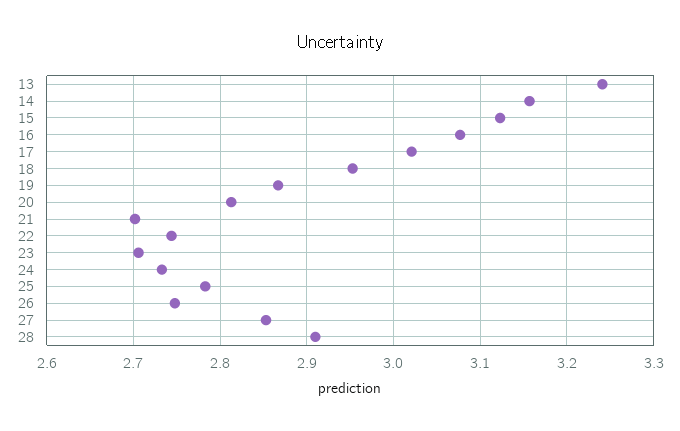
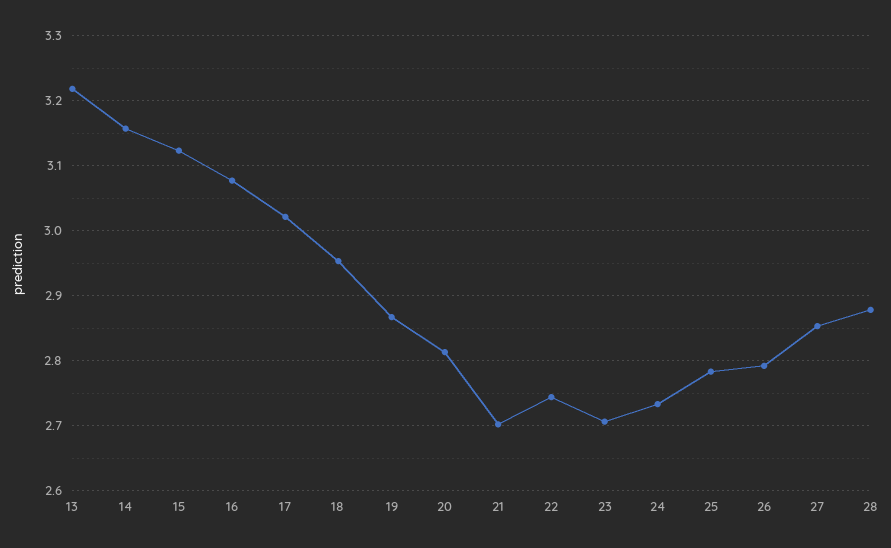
  {
-   "13": 3.24,
+   "13": 3.22,
    "14": 3.16,
    "15": 3.12,
    "16": 3.08,
    "17": 3.02,
    "18": 2.95,
    "19": 2.87,
    "20": 2.81,
    "21": 2.7,
    "22": 2.74,
    "23": 2.71,
    "24": 2.73,
    "25": 2.78,
-   "26": 2.75,
+   "26": 2.79,
    "27": 2.85,
-   "28": 2.91
+   "28": 2.88
  }

